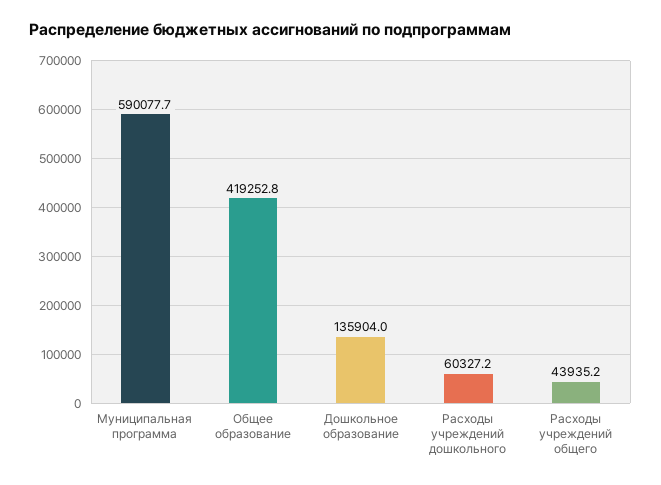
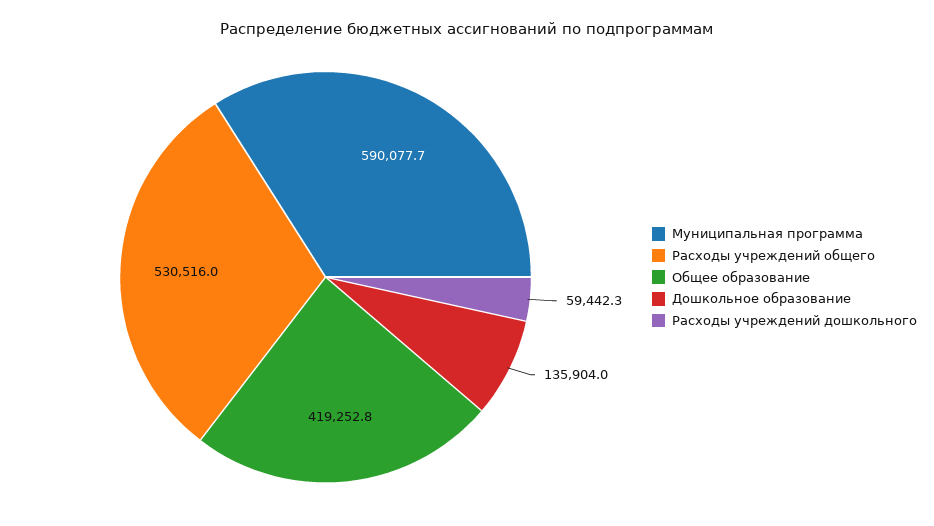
  {
    "Муниципальная программа": 590077.7,
    "Общее образование": 419252.8,
    "Дошкольное образование": 135904,
-   "Расходы учреждений дошкольного": 60327.2,
+   "Расходы учреждений дошкольного": 59442.3,
-   "Расходы учреждений общего": 43935.2
+   "Расходы учреждений общего": 530516
  }

